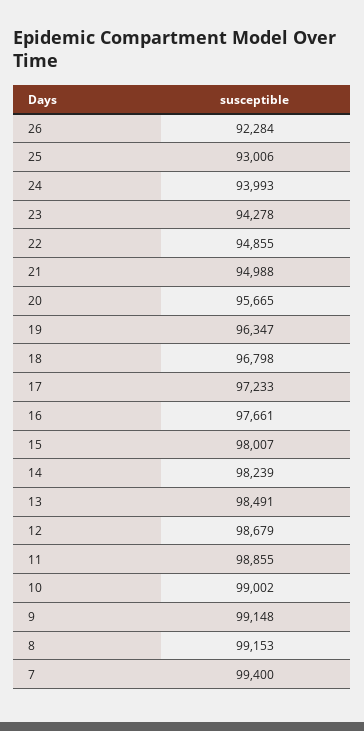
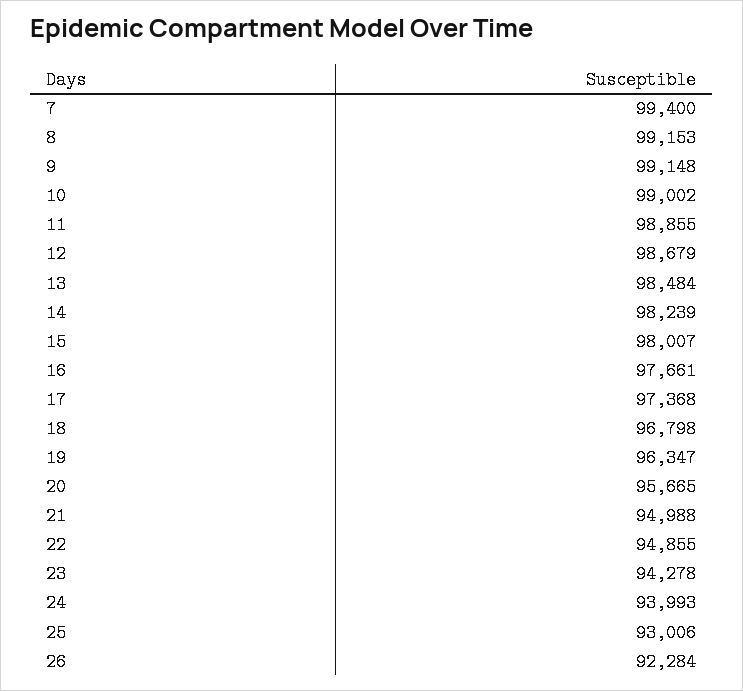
  {
    "26": 92284,
    "25": 93006,
    "24": 93993,
    "23": 94278,
    "22": 94855,
    "21": 94988,
    "20": 95665,
    "19": 96347,
    "18": 96798,
-   "17": 97233,
+   "17": 97368,
    "16": 97661,
    "15": 98007,
    "14": 98239,
-   "13": 98491,
+   "13": 98484,
    "12": 98679,
    "11": 98855,
    "10": 99002,
    "9": 99148,
    "8": 99153,
    "7": 99400
  }

